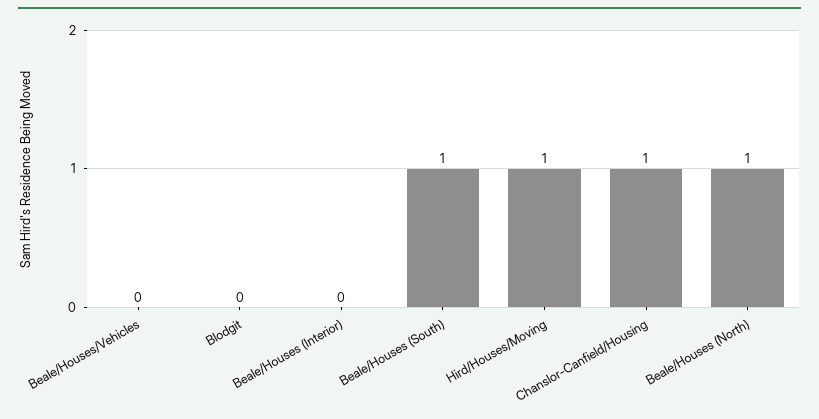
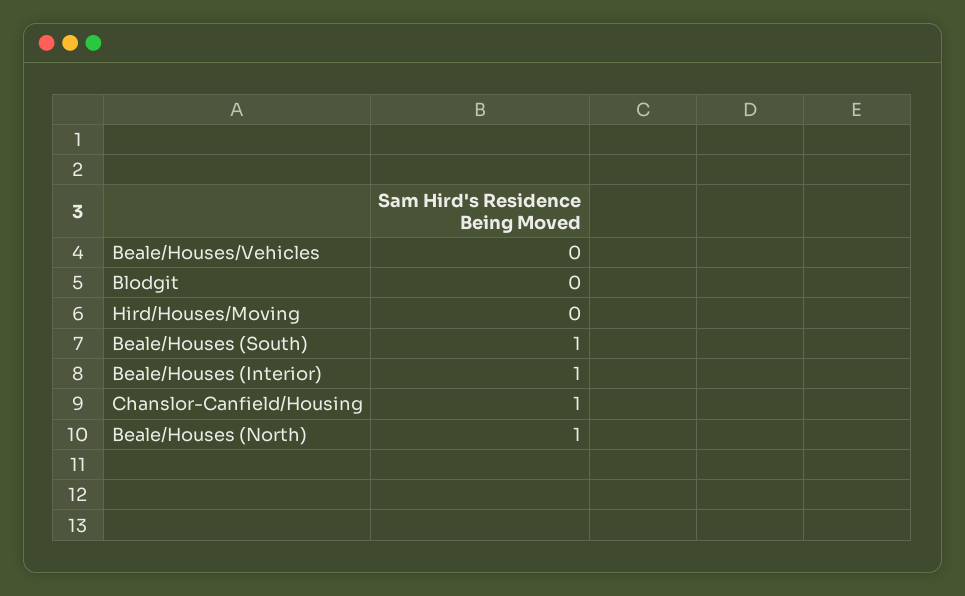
  {
    "Beale/Houses/Vehicles": 0,
    "Blodgit": 0,
-   "Beale/Houses (Interior)": 0,
+   "Beale/Houses (Interior)": 1,
    "Beale/Houses (South)": 1,
-   "Hird/Houses/Moving": 1,
+   "Hird/Houses/Moving": 0,
    "Chanslor-Canfield/Housing": 1,
    "Beale/Houses (North)": 1
  }

